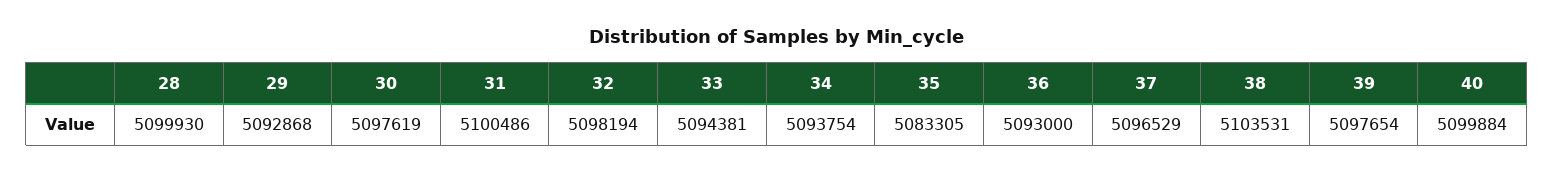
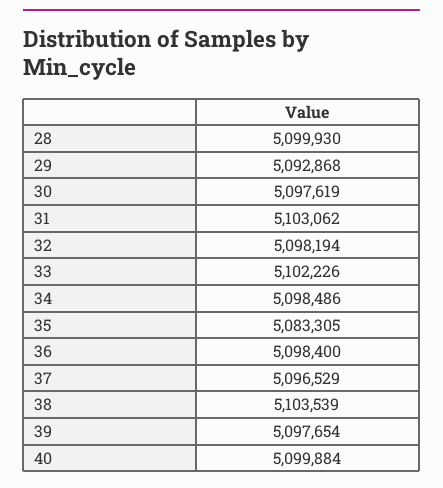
  {
    "28": 5099930,
    "29": 5092868,
    "30": 5097619,
-   "31": 5100486,
+   "31": 5103062,
    "32": 5098194,
-   "33": 5094381,
+   "33": 5102226,
-   "34": 5093754,
+   "34": 5098486,
    "35": 5083305,
-   "36": 5093000,
+   "36": 5098400,
    "37": 5096529,
-   "38": 5103531,
+   "38": 5103539,
    "39": 5097654,
    "40": 5099884
  }

